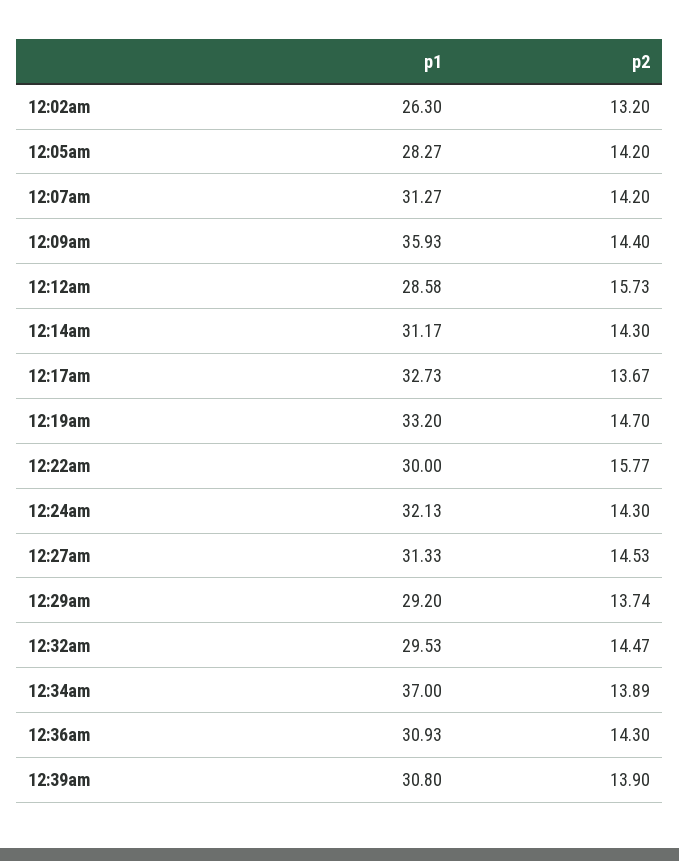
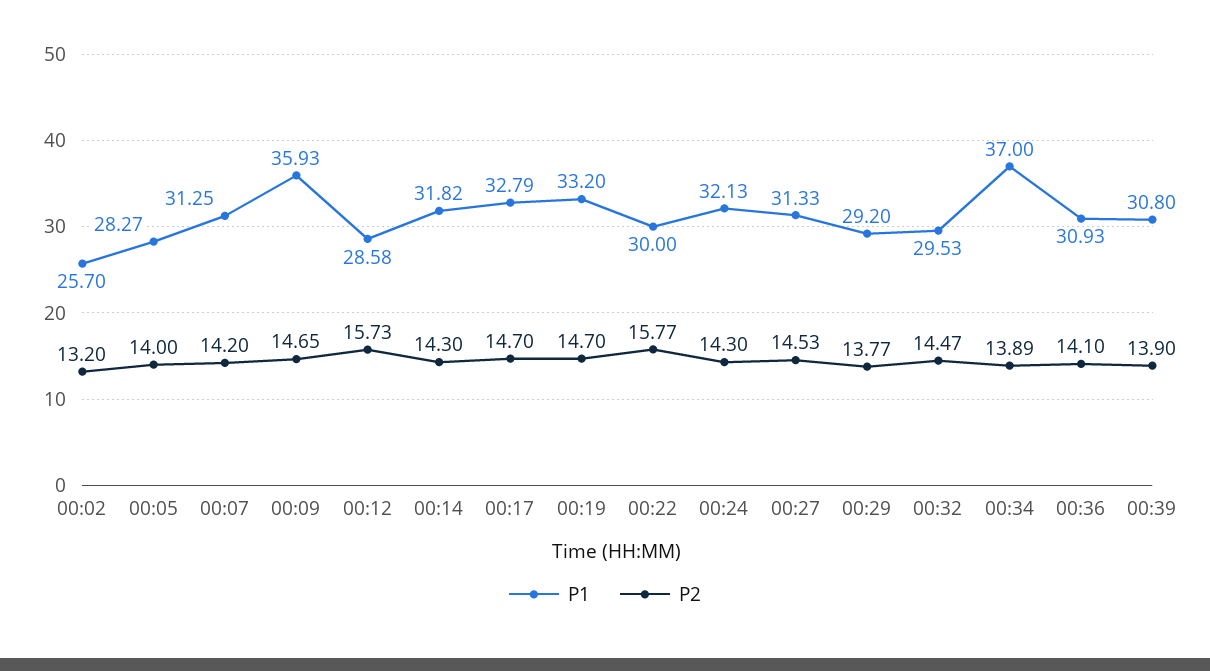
  {
    "p1": {
-     "12:02am": 26.3,
+     "12:02am": 25.7,
      "12:05am": 28.27,
-     "12:07am": 31.27,
+     "12:07am": 31.25,
      "12:09am": 35.93,
      "12:12am": 28.58,
-     "12:14am": 31.17,
+     "12:14am": 31.82,
-     "12:17am": 32.73,
+     "12:17am": 32.79,
      "12:19am": 33.2,
      "12:22am": 30,
      "12:24am": 32.13,
      "12:27am": 31.33,
      "12:29am": 29.2,
      "12:32am": 29.53,
      "12:34am": 37,
      "12:36am": 30.93,
      "12:39am": 30.8
    },
    "p2": {
      "12:02am": 13.2,
-     "12:05am": 14.2,
+     "12:05am": 14,
      "12:07am": 14.2,
-     "12:09am": 14.4,
+     "12:09am": 14.65,
      "12:12am": 15.73,
      "12:14am": 14.3,
-     "12:17am": 13.67,
+     "12:17am": 14.7,
      "12:19am": 14.7,
      "12:22am": 15.77,
      "12:24am": 14.3,
      "12:27am": 14.53,
-     "12:29am": 13.74,
+     "12:29am": 13.77,
      "12:32am": 14.47,
      "12:34am": 13.89,
-     "12:36am": 14.3,
+     "12:36am": 14.1,
      "12:39am": 13.9
    }
  }

